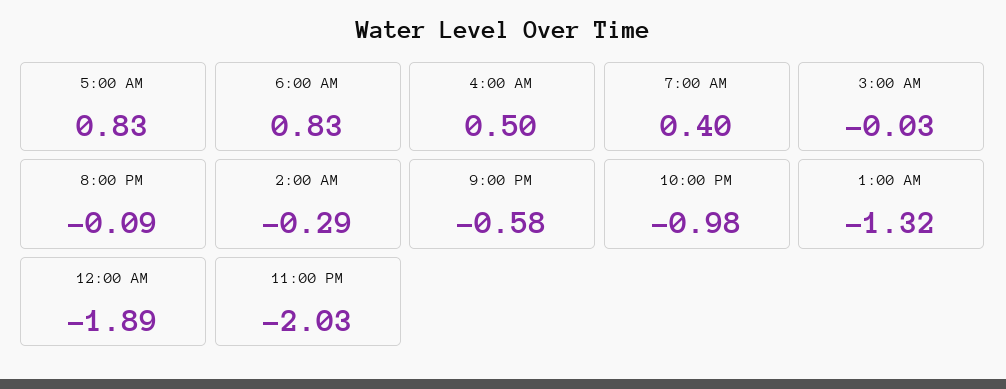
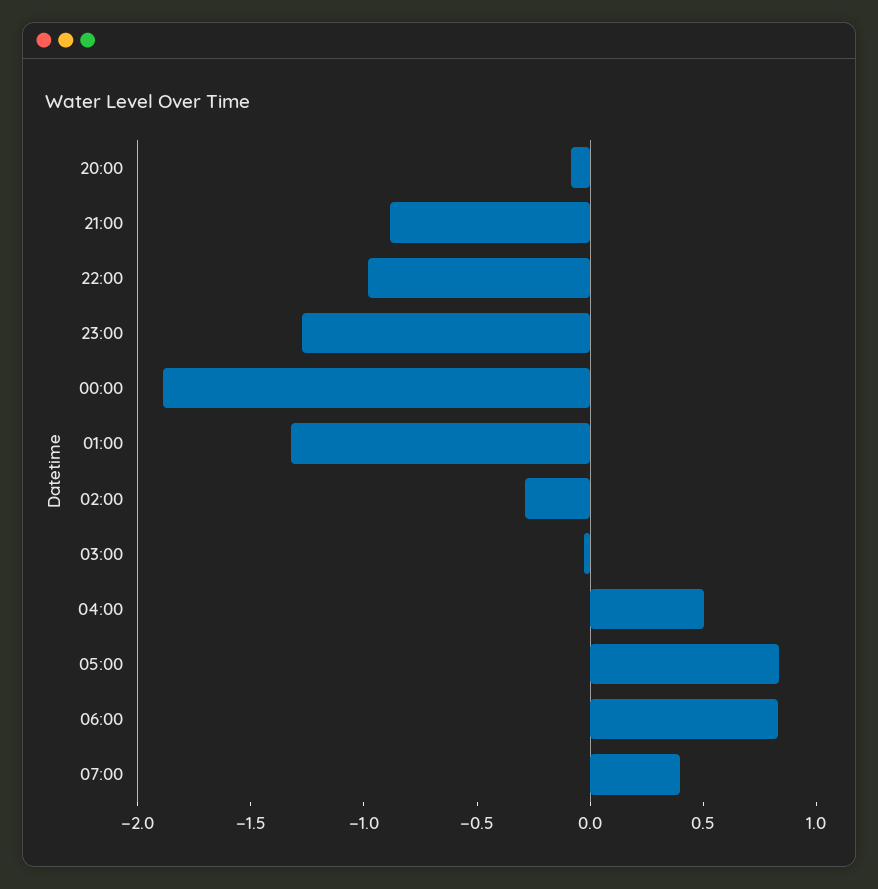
  {
    "5:00 AM": 0.83,
    "6:00 AM": 0.83,
    "4:00 AM": 0.5,
    "7:00 AM": 0.4,
    "3:00 AM": -0.03,
    "8:00 PM": -0.09,
    "2:00 AM": -0.29,
-   "9:00 PM": -0.58,
+   "9:00 PM": -0.9,
    "10:00 PM": -0.98,
    "1:00 AM": -1.32,
    "12:00 AM": -1.89,
-   "11:00 PM": -2.03
+   "11:00 PM": -1.3
  }

